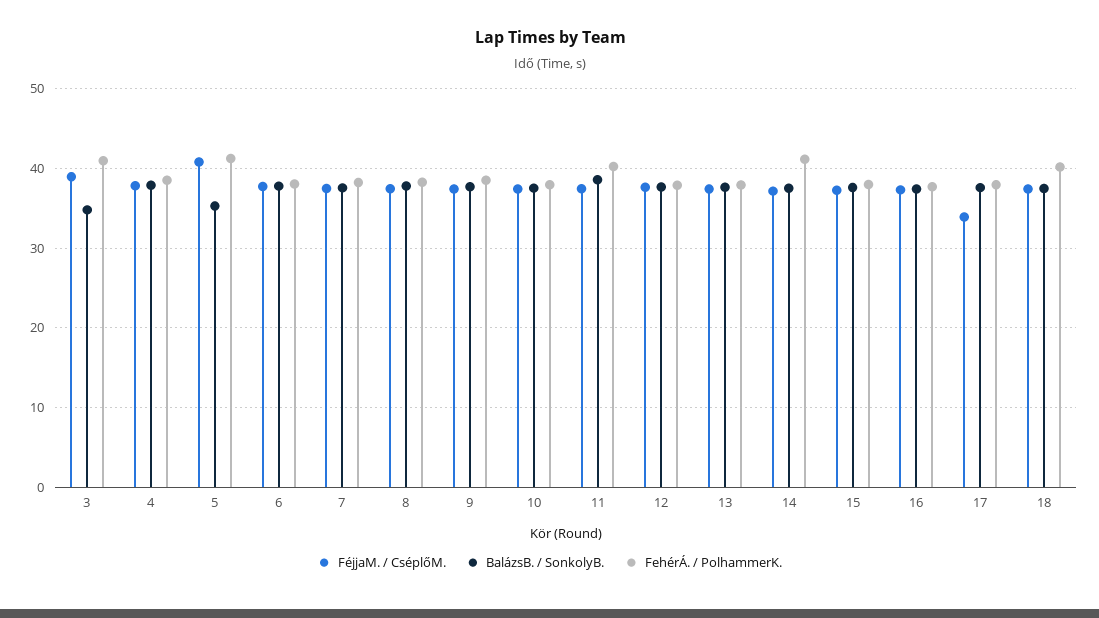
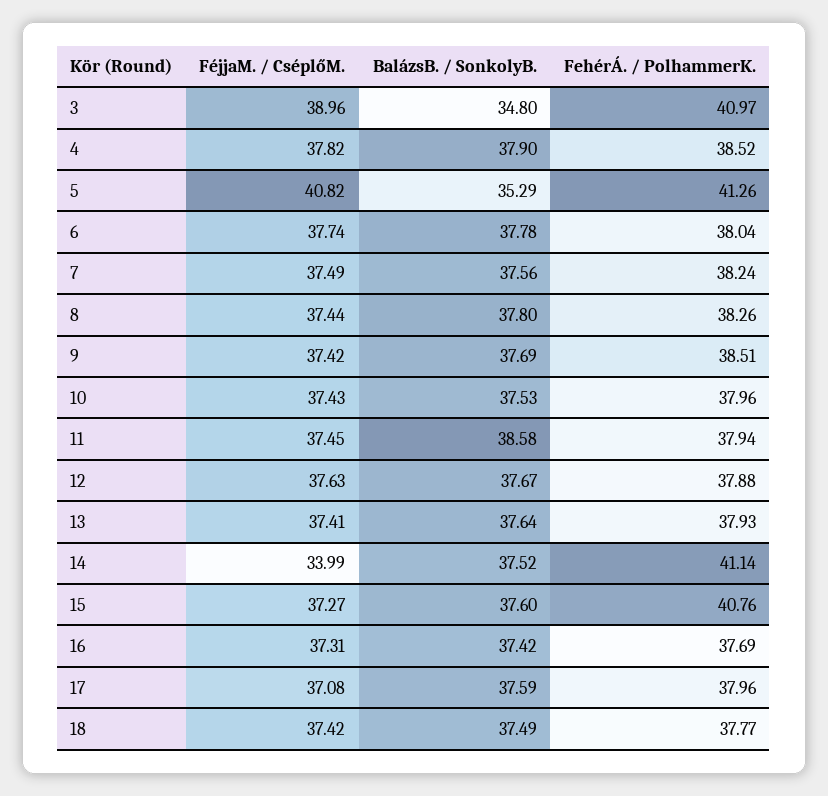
  {
    "FéjjaM. / CséplőM.": {
      "3": 38.96,
      "4": 37.82,
      "5": 40.82,
      "6": 37.74,
      "7": 37.49,
      "8": 37.44,
      "9": 37.42,
      "10": 37.43,
      "11": 37.45,
      "12": 37.63,
      "13": 37.41,
-     "14": 37,
+     "14": 33.99,
      "15": 37.27,
      "16": 37.31,
-     "17": 34,
+     "17": 37.08,
      "18": 37.42
    },
    "BalázsB. / SonkolyB.": {
      "3": 34.8,
      "4": 37.9,
      "5": 35.29,
      "6": 37.78,
      "7": 37.56,
      "8": 37.8,
      "9": 37.69,
      "10": 37.53,
      "11": 38.58,
      "12": 37.67,
      "13": 37.64,
      "14": 37.52,
      "15": 37.6,
      "16": 37.42,
      "17": 37.59,
      "18": 37.49
    },
    "FehérÁ. / PolhammerK.": {
      "3": 40.97,
      "4": 38.52,
      "5": 41.26,
      "6": 38.04,
      "7": 38.24,
      "8": 38.26,
      "9": 38.51,
      "10": 37.96,
-     "11": 40,
+     "11": 37.94,
      "12": 37.88,
      "13": 37.93,
      "14": 41.14,
-     "15": 38,
+     "15": 40.76,
      "16": 37.69,
      "17": 37.96,
-     "18": 40
+     "18": 37.77
    }
  }

